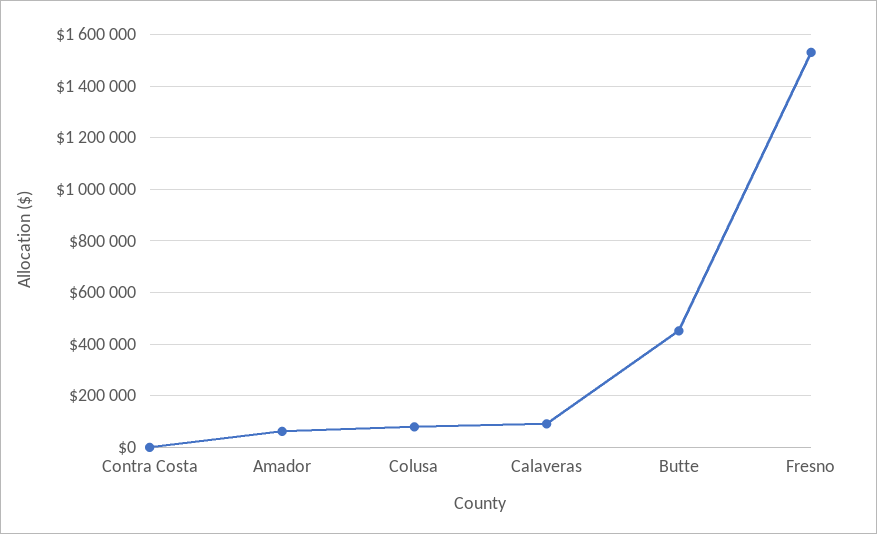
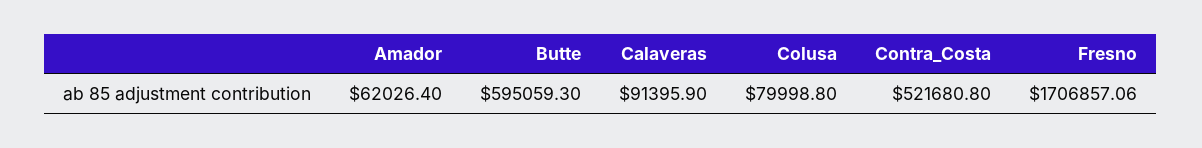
  {
-   "Contra Costa": 0,
+   "Contra Costa": 521680.8,
    "Amador": 62026.4,
    "Colusa": 79998.8,
    "Calaveras": 91395.9,
-   "Butte": 450000,
+   "Butte": 595059.3,
-   "Fresno": 1525000
+   "Fresno": 1706857.06
  }

